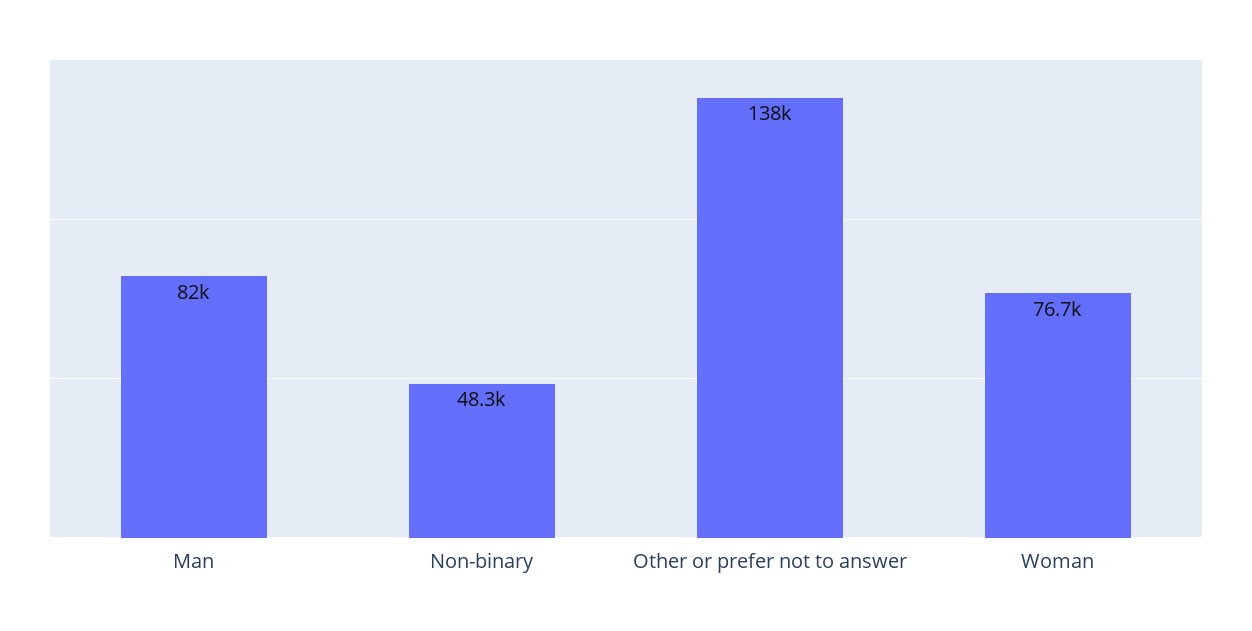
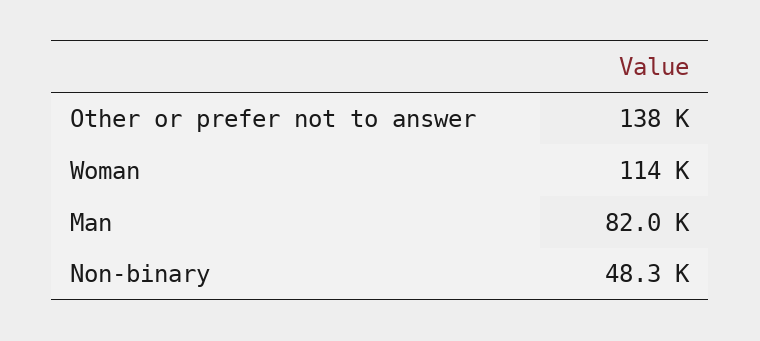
  {
    "Man": 82000,
    "Non-binary": 48300,
    "Other or prefer not to answer": 138000,
-   "Woman": 76700
+   "Woman": 114000
  }

